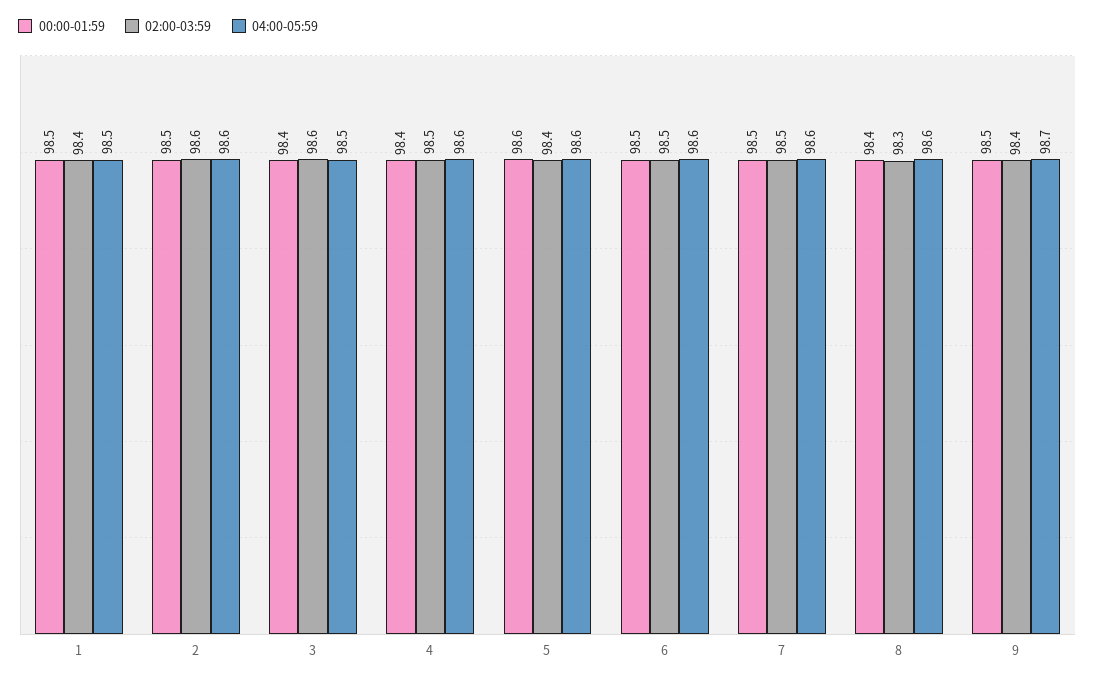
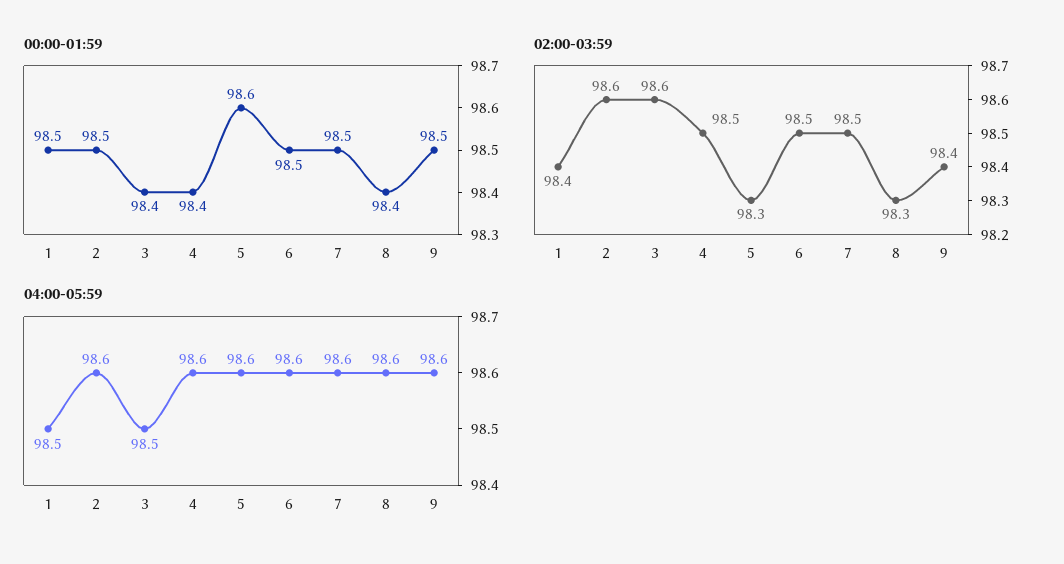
  {
    "00:00-01:59": {
      "1": 98.5,
      "2": 98.5,
      "3": 98.4,
      "4": 98.4,
      "5": 98.6,
      "6": 98.5,
      "7": 98.5,
      "8": 98.4,
      "9": 98.5
    },
    "02:00-03:59": {
      "1": 98.4,
      "2": 98.6,
      "3": 98.6,
      "4": 98.5,
-     "5": 98.4,
+     "5": 98.3,
      "6": 98.5,
      "7": 98.5,
      "8": 98.3,
      "9": 98.4
    },
    "04:00-05:59": {
      "1": 98.5,
      "2": 98.6,
      "3": 98.5,
      "4": 98.6,
      "5": 98.6,
      "6": 98.6,
      "7": 98.6,
      "8": 98.6,
-     "9": 98.7
+     "9": 98.6
    }
  }

